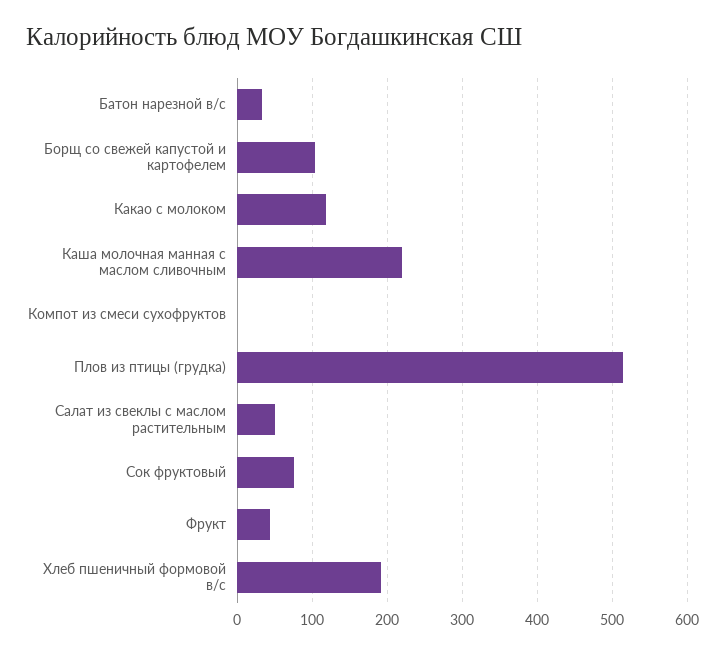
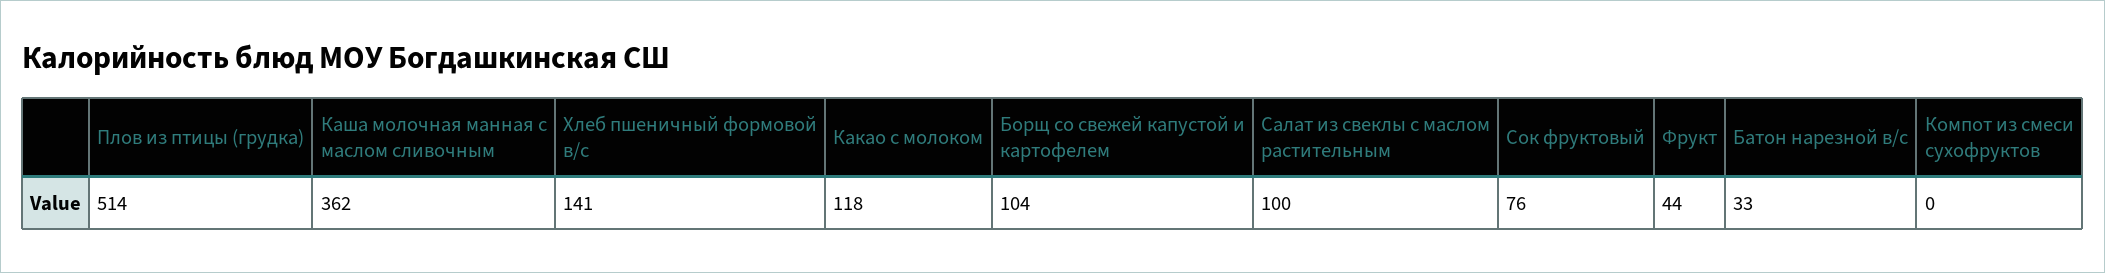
  {
    "Батон нарезной в/с": 33,
    "Борщ со свежей капустой и картофелем": 104,
    "Какао с молоком": 118,
-   "Каша молочная манная с маслом сливочным": 220,
+   "Каша молочная манная с маслом сливочным": 362,
    "Компот из смеси сухофруктов": 0,
    "Плов из птицы (грудка)": 514,
-   "Салат из свеклы с маслом растительным": 50,
+   "Салат из свеклы с маслом растительным": 100,
    "Сок фруктовый": 76,
    "Фрукт": 44,
-   "Хлеб пшеничный формовой в/с": 190
+   "Хлеб пшеничный формовой в/с": 141
  }

